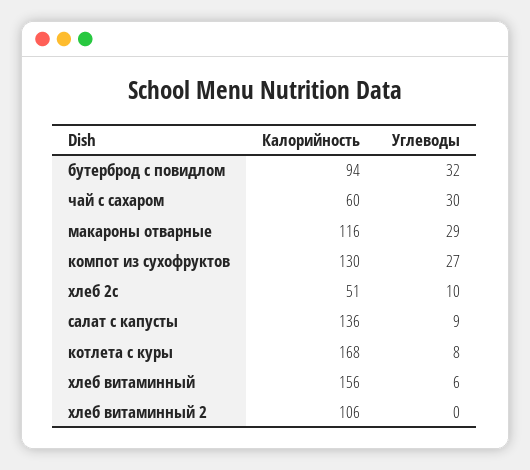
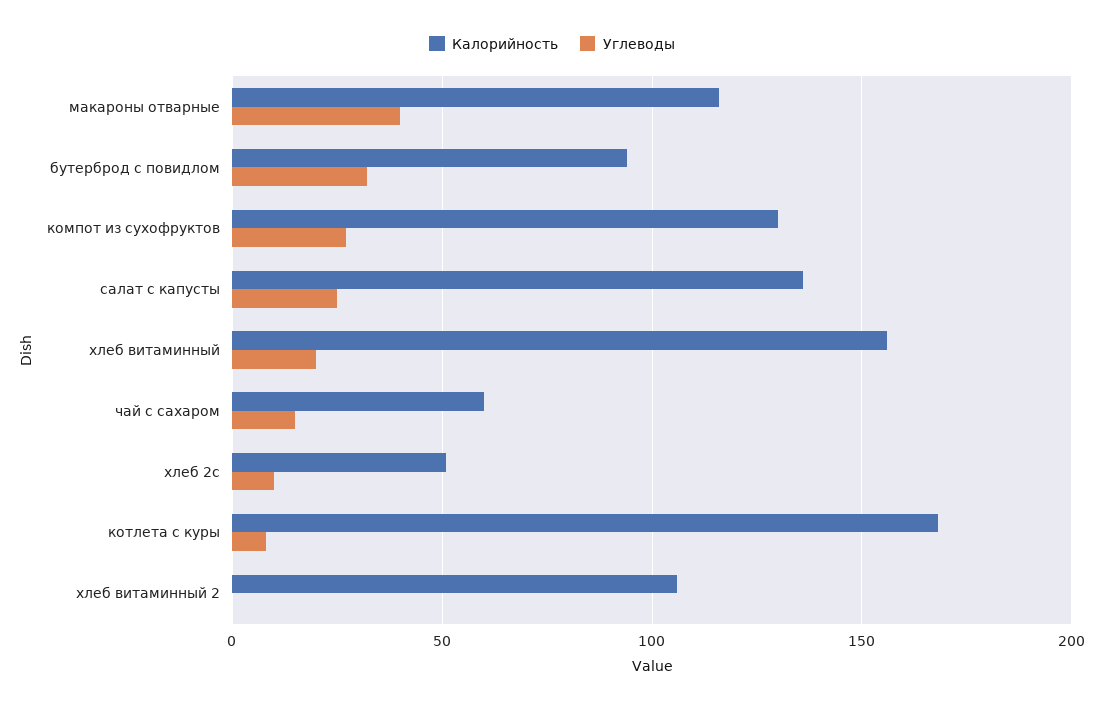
  {
    "Калорийность": {
      "бутерброд с повидлом": 94,
      "чай с сахаром": 60,
      "макароны отварные": 116,
      "компот из сухофруктов": 130,
      "хлеб 2с": 51,
      "салат с капусты": 136,
      "котлета с куры": 168,
      "хлеб витаминный": 156,
      "хлеб витаминный 2": 106
    },
    "Углеводы": {
      "бутерброд с повидлом": 32,
-     "чай с сахаром": 30,
+     "чай с сахаром": 15,
-     "макароны отварные": 29,
+     "макароны отварные": 40,
      "компот из сухофруктов": 27,
      "хлеб 2с": 10,
-     "салат с капусты": 9,
+     "салат с капусты": 25,
      "котлета с куры": 8,
-     "хлеб витаминный": 6,
+     "хлеб витаминный": 20,
      "хлеб витаминный 2": 0
    }
  }

